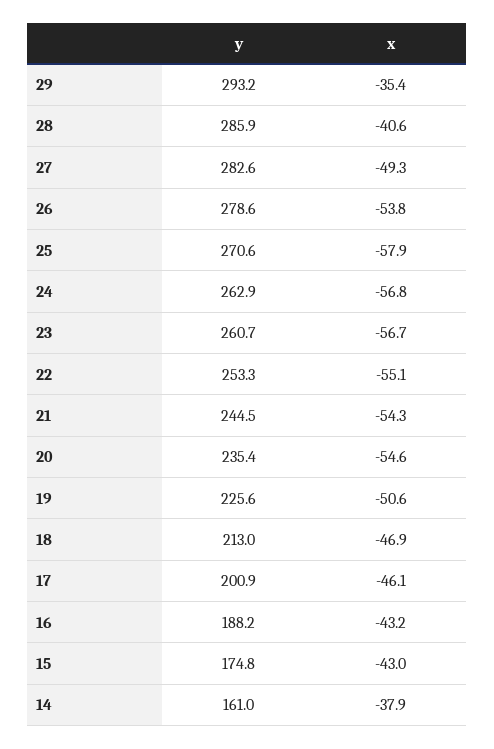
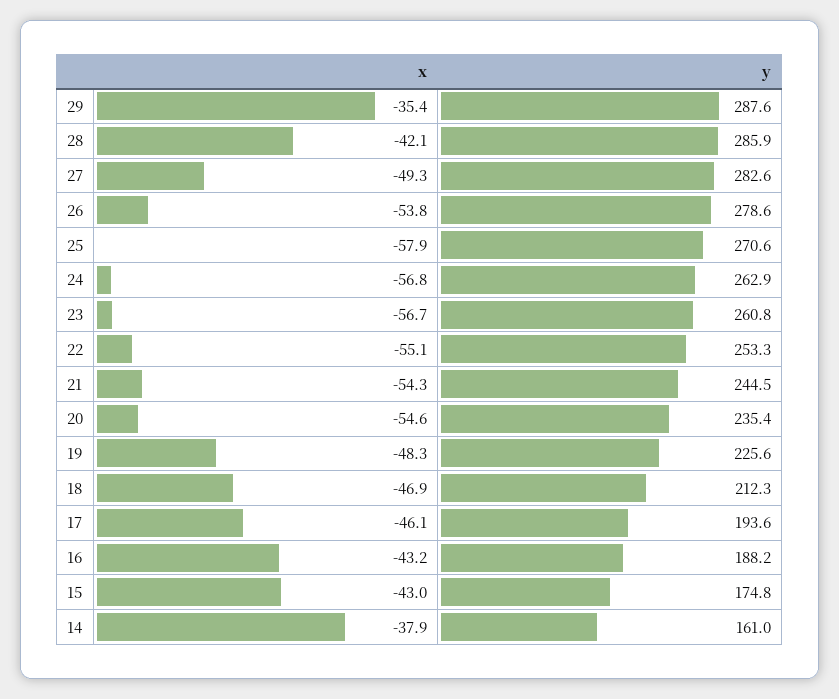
  {
    "y": {
-     "29": 293.2,
+     "29": 287.6,
      "28": 285.9,
      "27": 282.6,
      "26": 278.6,
      "25": 270.6,
      "24": 262.9,
-     "23": 260.7,
+     "23": 260.8,
      "22": 253.3,
      "21": 244.5,
      "20": 235.4,
      "19": 225.6,
-     "18": 213,
+     "18": 212.3,
-     "17": 200.9,
+     "17": 193.6,
      "16": 188.2,
      "15": 174.8,
      "14": 161
    },
    "x": {
      "29": -35.4,
-     "28": -40.6,
+     "28": -42.1,
      "27": -49.3,
      "26": -53.8,
      "25": -57.9,
      "24": -56.8,
      "23": -56.7,
      "22": -55.1,
      "21": -54.3,
      "20": -54.6,
-     "19": -50.6,
+     "19": -48.3,
      "18": -46.9,
      "17": -46.1,
      "16": -43.2,
      "15": -43,
      "14": -37.9
    }
  }

